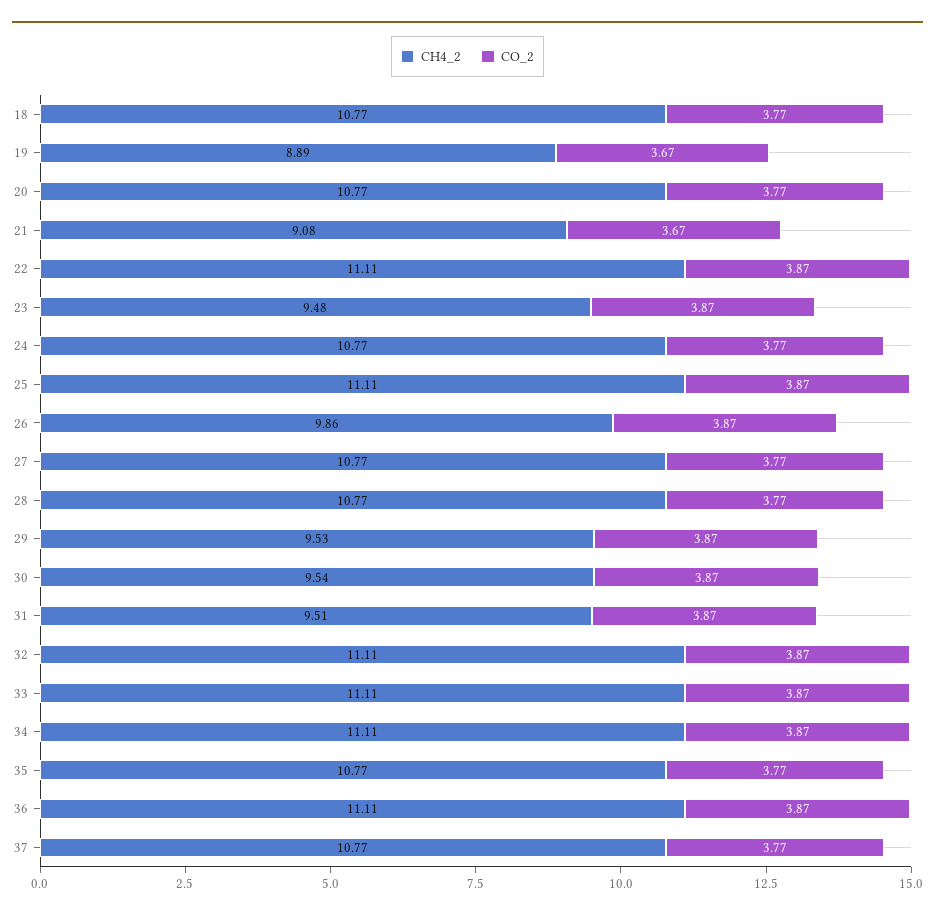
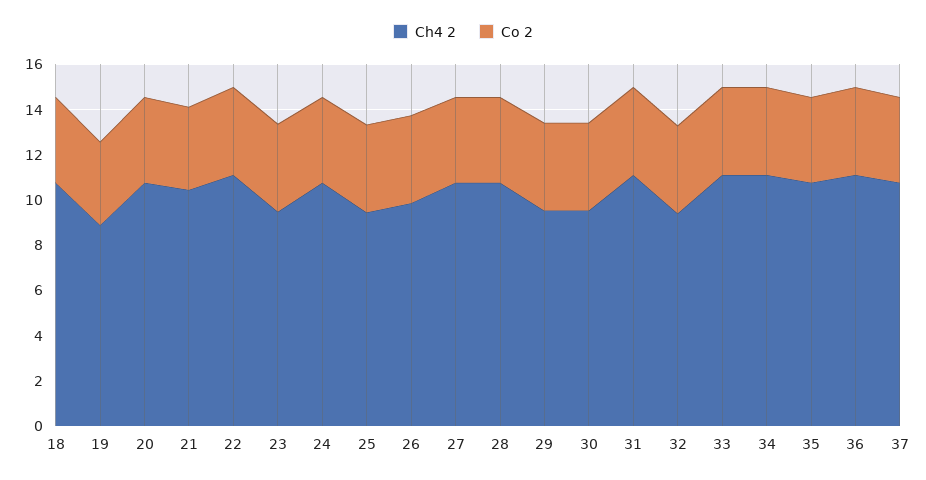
  {
    "CH4_2": {
      "18": 10.77,
      "19": 8.89,
      "20": 10.77,
-     "21": 9.08,
+     "21": 10.5,
      "22": 11.11,
      "23": 9.48,
      "24": 10.77,
-     "25": 11.11,
+     "25": 9.5,
      "26": 9.86,
      "27": 10.77,
      "28": 10.77,
      "29": 9.53,
      "30": 9.54,
-     "31": 9.51,
+     "31": 11,
-     "32": 11.11,
+     "32": 9.5,
      "33": 11.11,
      "34": 11.11,
      "35": 10.77,
      "36": 11.11,
      "37": 10.77
    },
    "CO_2": {
      "18": 3.77,
      "19": 3.67,
      "20": 3.77,
      "21": 3.67,
      "22": 3.87,
      "23": 3.87,
      "24": 3.77,
      "25": 3.87,
      "26": 3.87,
      "27": 3.77,
      "28": 3.77,
      "29": 3.87,
      "30": 3.87,
      "31": 3.87,
      "32": 3.87,
      "33": 3.87,
      "34": 3.87,
      "35": 3.77,
      "36": 3.87,
      "37": 3.77
    }
  }

